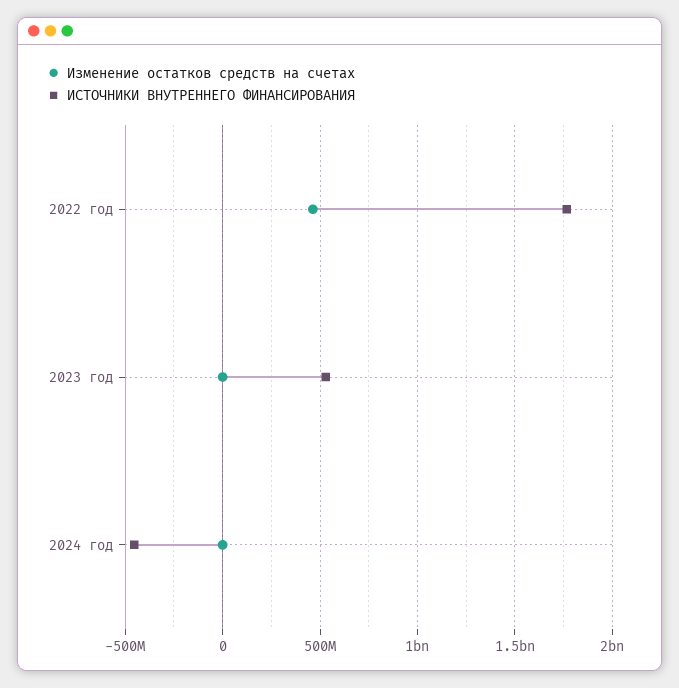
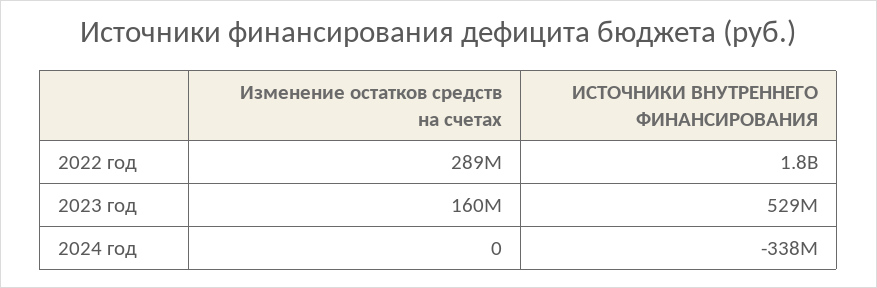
  {
    "Изменение остатков средств на счетах": {
-     "2022 год": 450000000,
+     "2022 год": 289000000,
-     "2023 год": 0,
+     "2023 год": 160000000,
      "2024 год": 0
    },
    "ИСТОЧНИКИ ВНУТРЕННЕГО ФИНАНСИРОВАНИЯ": {
      "2022 год": 1800000000,
      "2023 год": 529000000,
-     "2024 год": -450000000
+     "2024 год": -338000000
    }
  }

